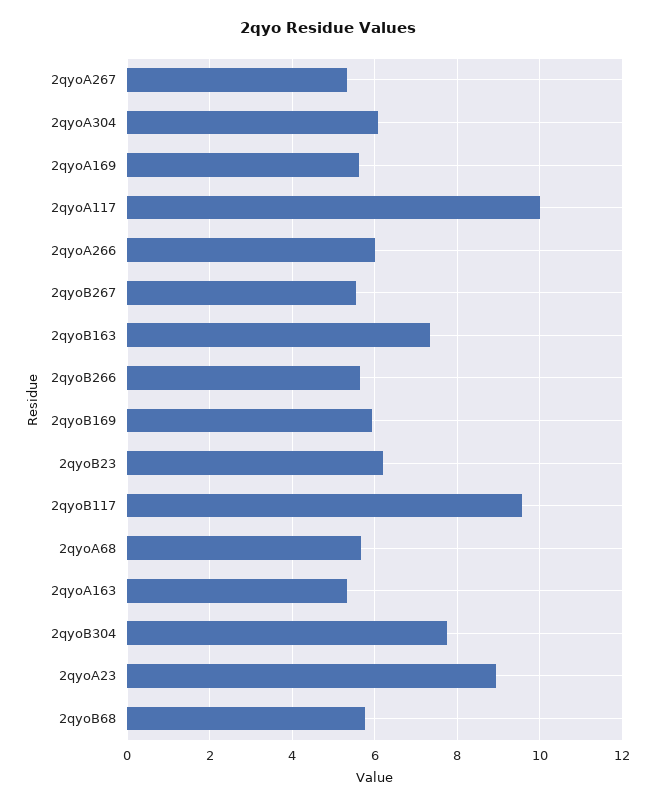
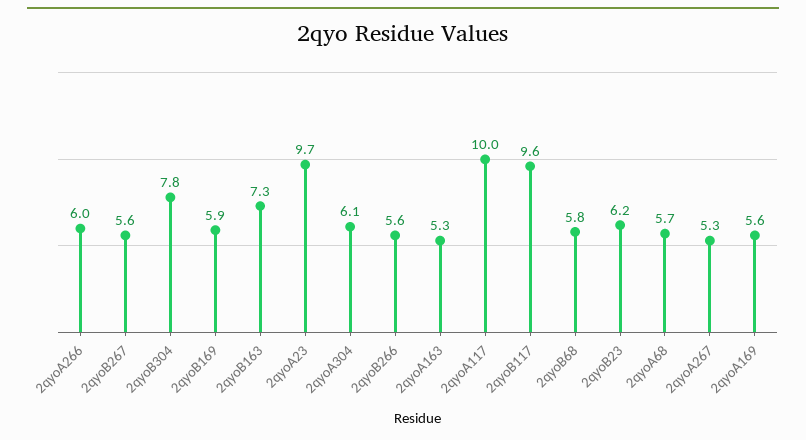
  {
    "2qyoA267": 5.3,
    "2qyoA304": 6.1,
    "2qyoA169": 5.6,
    "2qyoA117": 10,
    "2qyoA266": 6,
    "2qyoB267": 5.6,
    "2qyoB163": 7.3,
    "2qyoB266": 5.6,
    "2qyoB169": 5.9,
    "2qyoB23": 6.2,
    "2qyoB117": 9.6,
    "2qyoA68": 5.7,
    "2qyoA163": 5.3,
    "2qyoB304": 7.8,
-   "2qyoA23": 9,
+   "2qyoA23": 9.7,
    "2qyoB68": 5.8
  }

